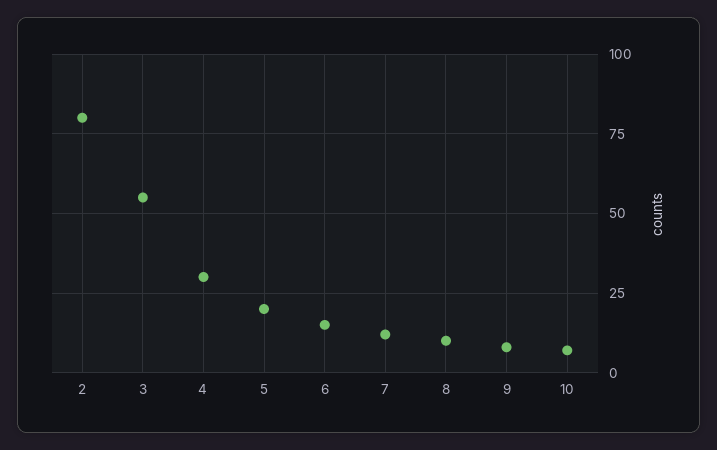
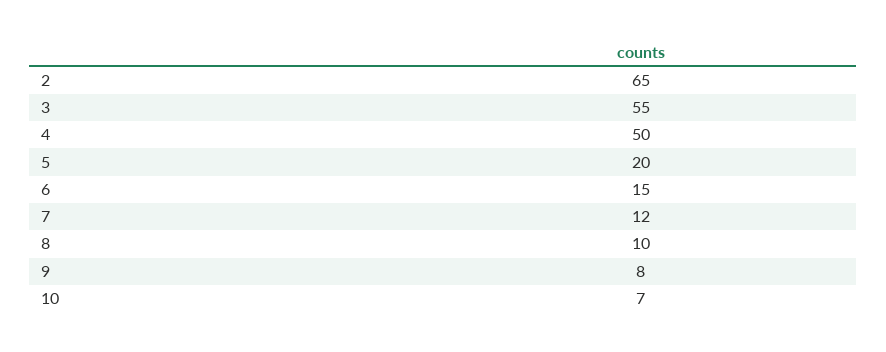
  {
-   "2": 80,
+   "2": 65,
    "3": 55,
-   "4": 30,
+   "4": 50,
    "5": 20,
    "6": 15,
    "7": 12,
    "8": 10,
    "9": 8,
    "10": 7
  }

